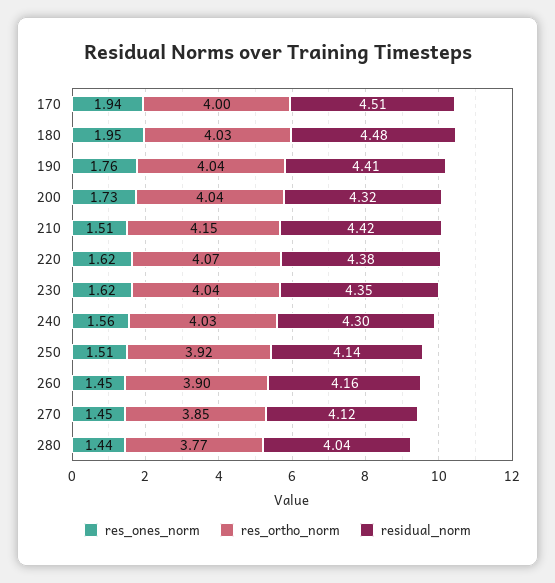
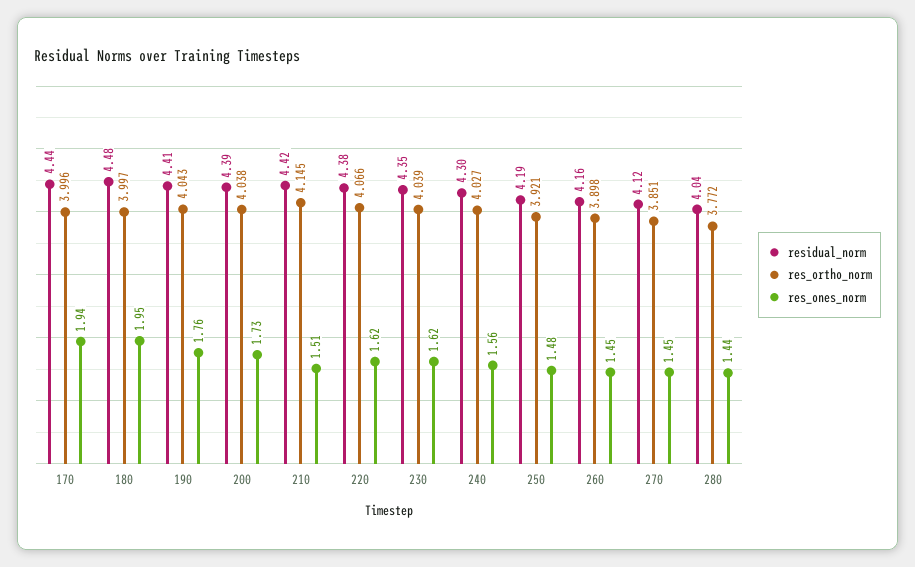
  {
    "res_ones_norm": {
      "170": 1.94,
      "180": 1.95,
      "190": 1.76,
      "200": 1.73,
      "210": 1.51,
      "220": 1.62,
      "230": 1.62,
      "240": 1.56,
-     "250": 1.51,
+     "250": 1.48,
      "260": 1.45,
      "270": 1.45,
      "280": 1.44
    },
    "res_ortho_norm": {
      "170": 3.996,
-     "180": 4.03,
+     "180": 3.997,
      "190": 4.043,
      "200": 4.038,
      "210": 4.145,
      "220": 4.066,
      "230": 4.039,
      "240": 4.027,
      "250": 3.921,
      "260": 3.898,
      "270": 3.851,
      "280": 3.772
    },
    "residual_norm": {
-     "170": 4.51,
+     "170": 4.44,
      "180": 4.48,
      "190": 4.41,
-     "200": 4.32,
+     "200": 4.39,
      "210": 4.42,
      "220": 4.38,
      "230": 4.35,
      "240": 4.3,
-     "250": 4.14,
+     "250": 4.19,
      "260": 4.16,
      "270": 4.12,
      "280": 4.04
    }
  }

